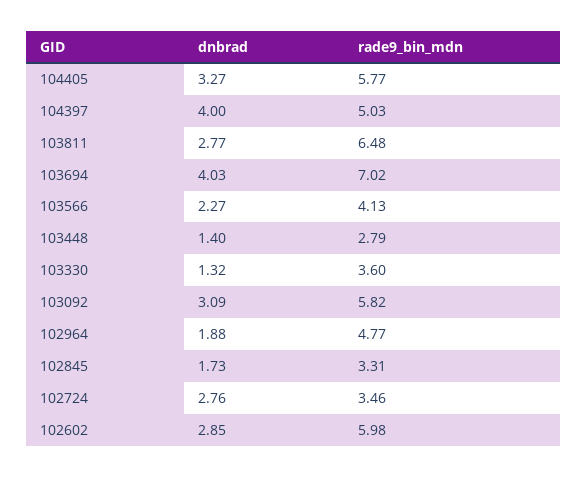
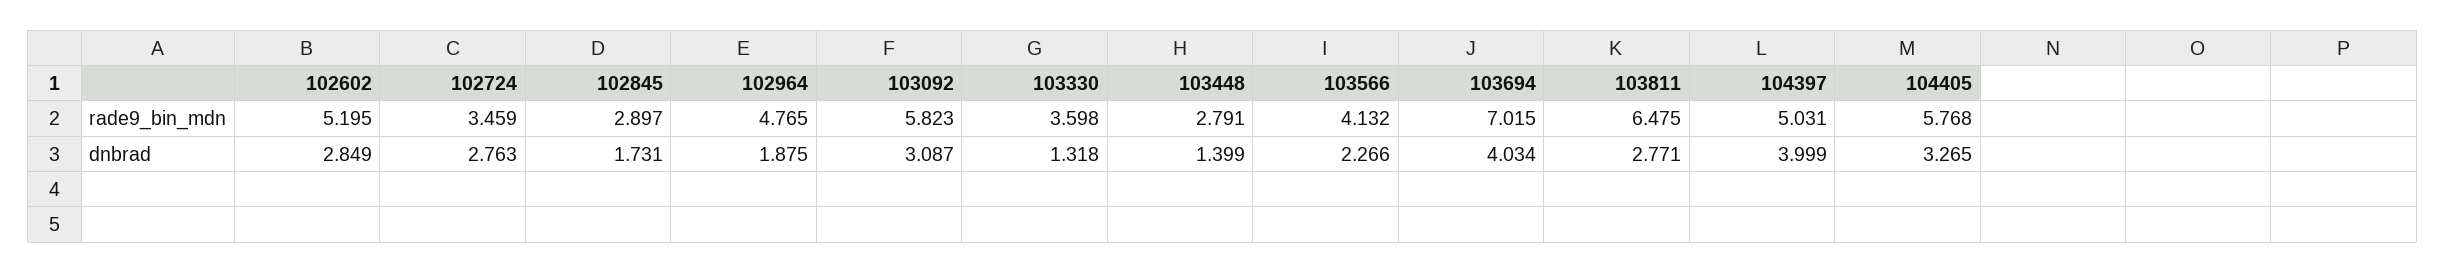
  {
    "dnbrad": {
      "104405": 3.265,
      "104397": 3.999,
      "103811": 2.771,
      "103694": 4.034,
      "103566": 2.266,
      "103448": 1.399,
      "103330": 1.318,
      "103092": 3.087,
      "102964": 1.875,
      "102845": 1.731,
      "102724": 2.763,
      "102602": 2.849
    },
    "rade9_bin_mdn": {
      "104405": 5.768,
      "104397": 5.031,
      "103811": 6.475,
      "103694": 7.015,
      "103566": 4.132,
      "103448": 2.791,
      "103330": 3.598,
      "103092": 5.823,
      "102964": 4.765,
-     "102845": 3.31,
+     "102845": 2.897,
      "102724": 3.459,
-     "102602": 5.98
+     "102602": 5.195
    }
  }

